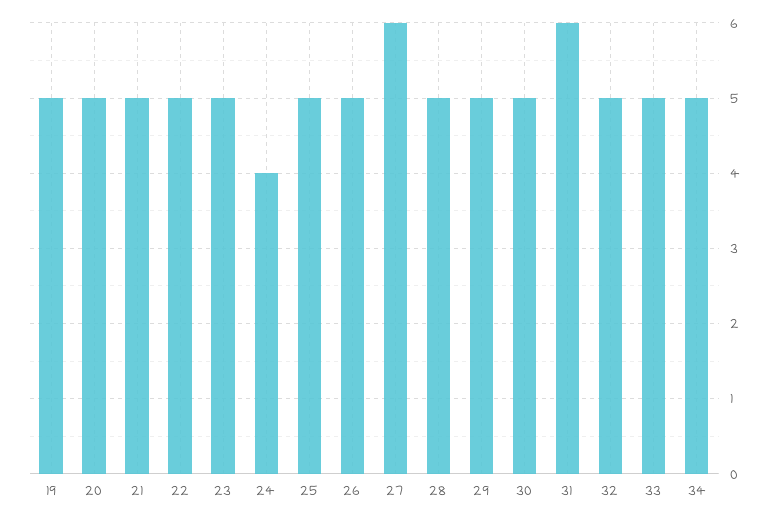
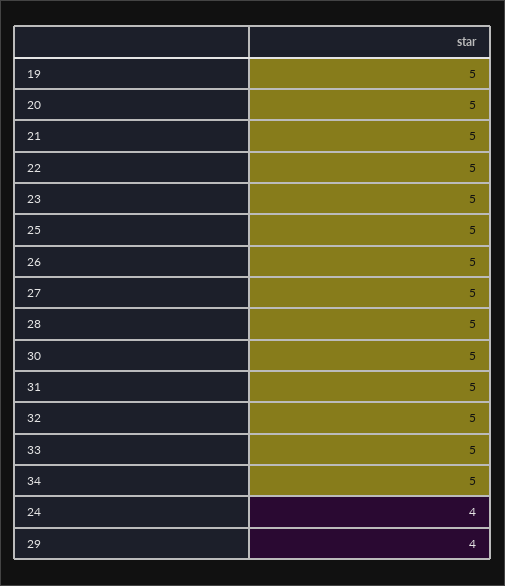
  {
    "19": 5,
    "20": 5,
    "21": 5,
    "22": 5,
    "23": 5,
    "24": 4,
    "25": 5,
    "26": 5,
-   "27": 6,
+   "27": 5,
    "28": 5,
-   "29": 5,
+   "29": 4,
    "30": 5,
-   "31": 6,
+   "31": 5,
    "32": 5,
    "33": 5,
    "34": 5
  }

